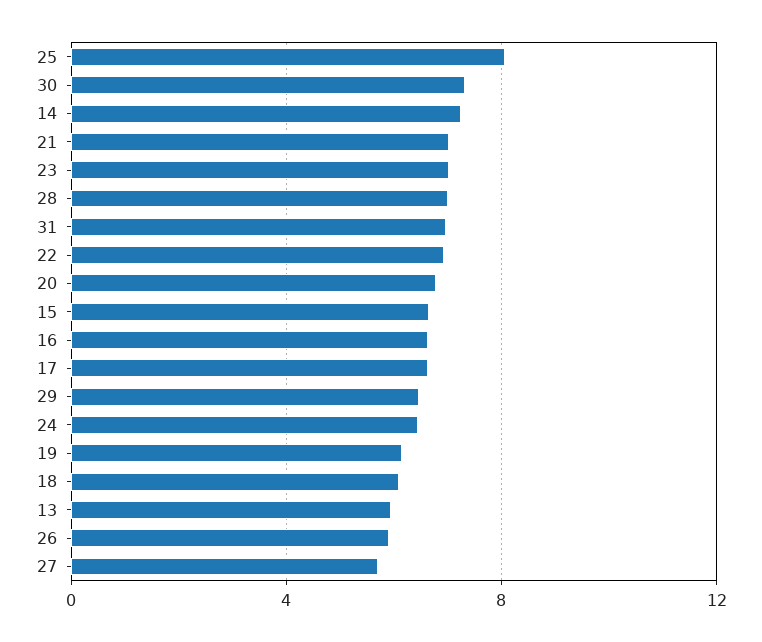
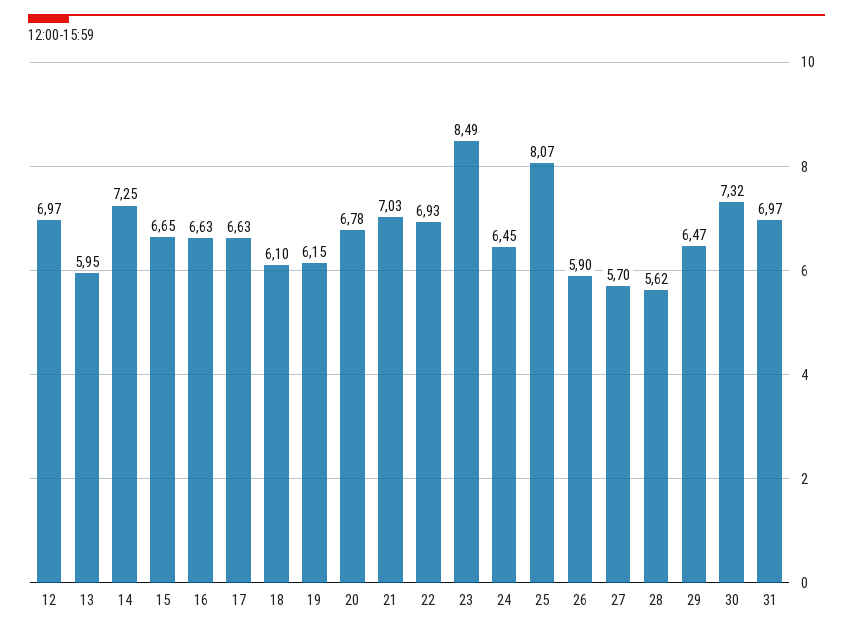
  {
    "25": 8.07,
    "30": 7.32,
    "14": 7.25,
    "21": 7.03,
-   "23": 7,
+   "23": 8.49,
-   "28": 7,
+   "28": 5.62,
    "31": 6.97,
    "22": 6.93,
    "20": 6.78,
    "15": 6.65,
    "16": 6.63,
    "17": 6.63,
    "29": 6.47,
    "24": 6.45,
    "19": 6.15,
    "18": 6.1,
    "13": 5.95,
    "26": 5.9,
-   "27": 5.7
+   "27": 5.7,
+   "12": 6.97
  }

